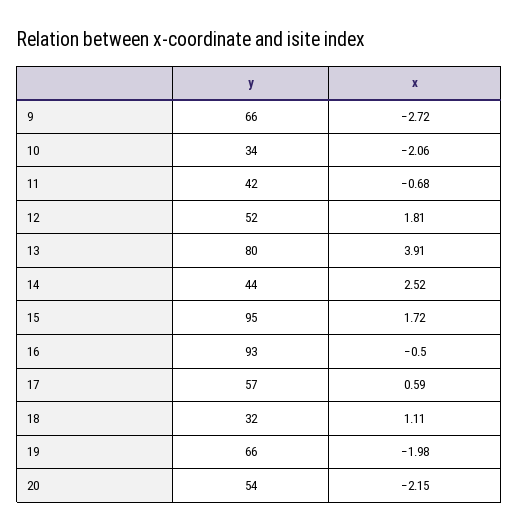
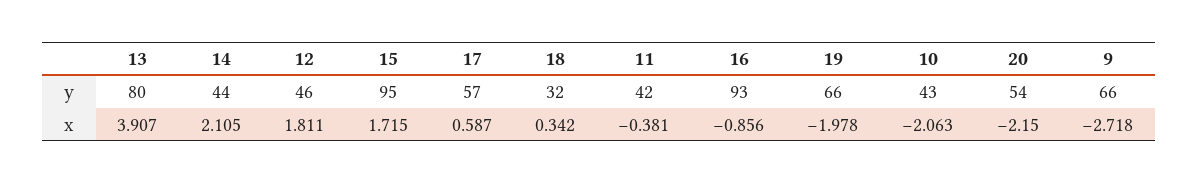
  {
    "y": {
      "9": 66,
-     "10": 34,
+     "10": 43,
      "11": 42,
-     "12": 52,
+     "12": 46,
      "13": 80,
      "14": 44,
      "15": 95,
      "16": 93,
      "17": 57,
      "18": 32,
      "19": 66,
      "20": 54
    },
    "x": {
      "9": -2.718,
      "10": -2.063,
-     "11": -0.68,
+     "11": -0.381,
      "12": 1.811,
      "13": 3.907,
-     "14": 2.52,
+     "14": 2.105,
      "15": 1.715,
-     "16": -0.5,
+     "16": -0.856,
      "17": 0.587,
-     "18": 1.11,
+     "18": 0.342,
      "19": -1.978,
      "20": -2.15
    }
  }

